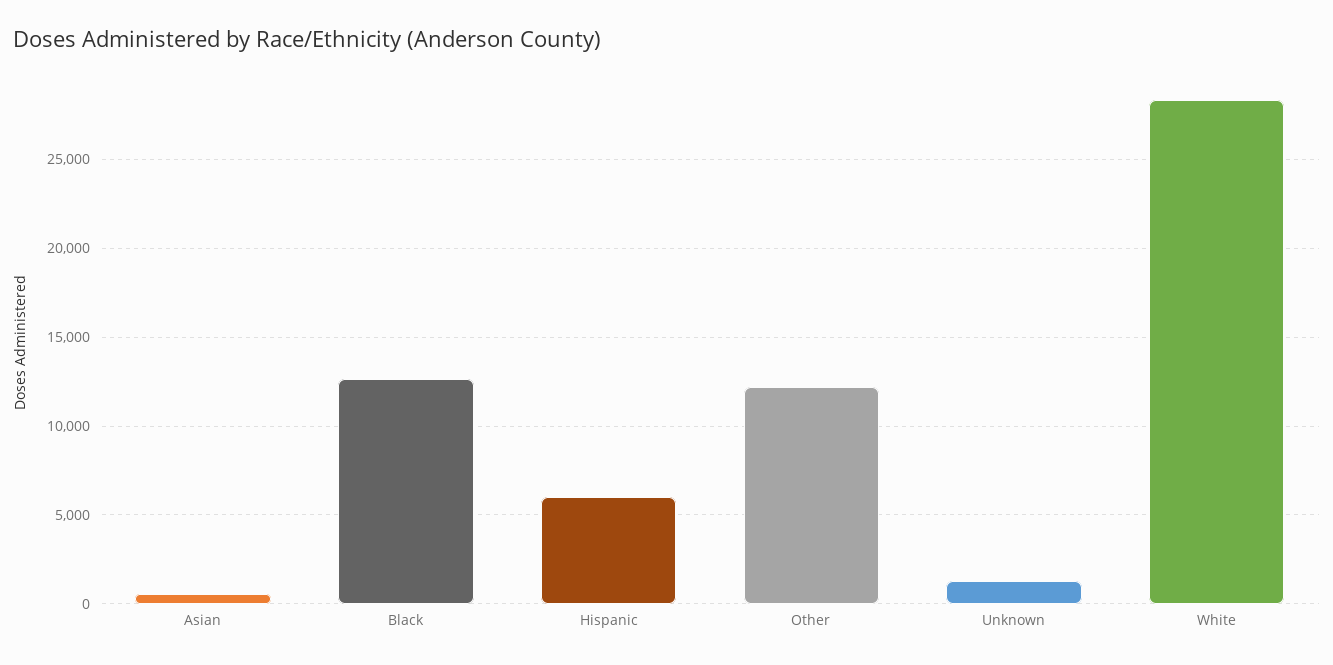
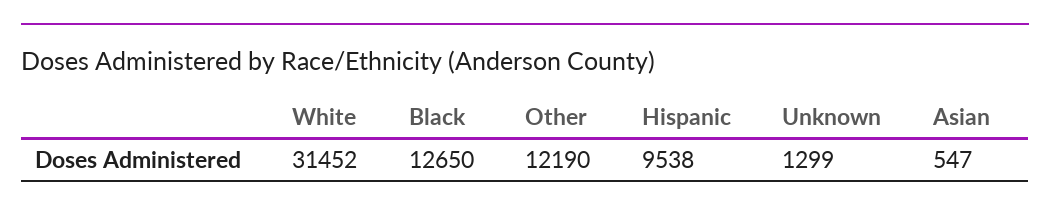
  {
    "Asian": 547,
    "Black": 12650,
-   "Hispanic": 6000,
+   "Hispanic": 9538,
    "Other": 12190,
    "Unknown": 1299,
-   "White": 28500
+   "White": 31452
  }

